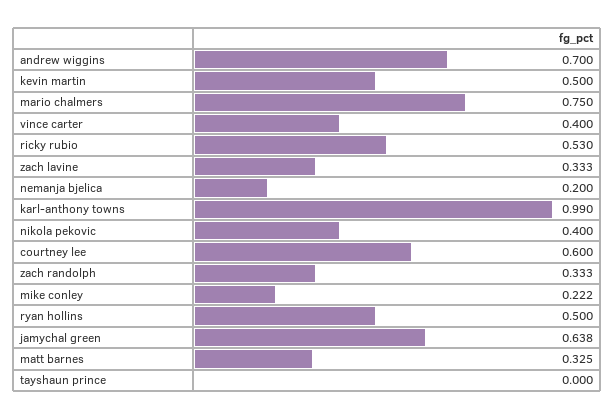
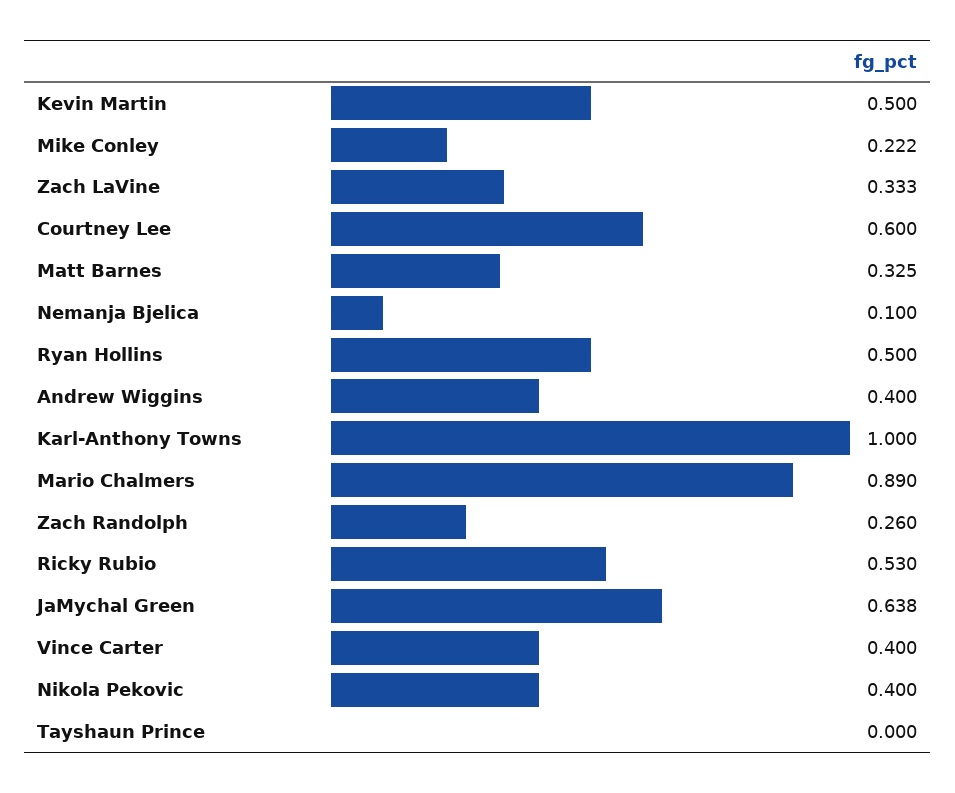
  {
-   "andrew wiggins": 0.7,
+   "andrew wiggins": 0.4,
    "kevin martin": 0.5,
-   "mario chalmers": 0.75,
+   "mario chalmers": 0.89,
    "vince carter": 0.4,
    "ricky rubio": 0.53,
    "zach lavine": 0.333,
-   "nemanja bjelica": 0.2,
+   "nemanja bjelica": 0.1,
-   "karl-anthony towns": 0.99,
+   "karl-anthony towns": 1,
    "nikola pekovic": 0.4,
    "courtney lee": 0.6,
-   "zach randolph": 0.333,
+   "zach randolph": 0.26,
    "mike conley": 0.222,
    "ryan hollins": 0.5,
    "jamychal green": 0.638,
    "matt barnes": 0.325,
    "tayshaun prince": 0
  }

